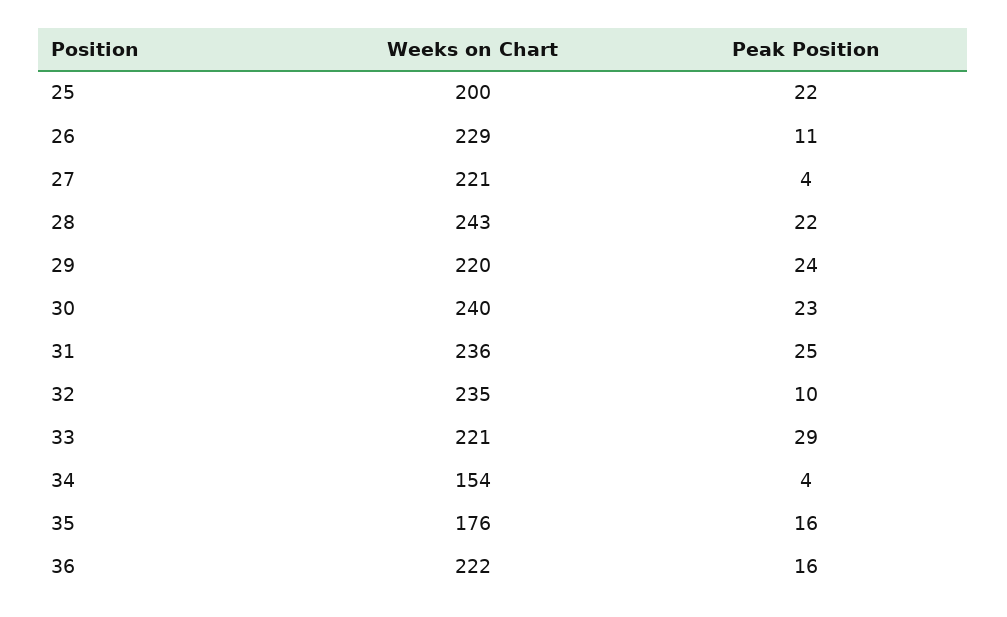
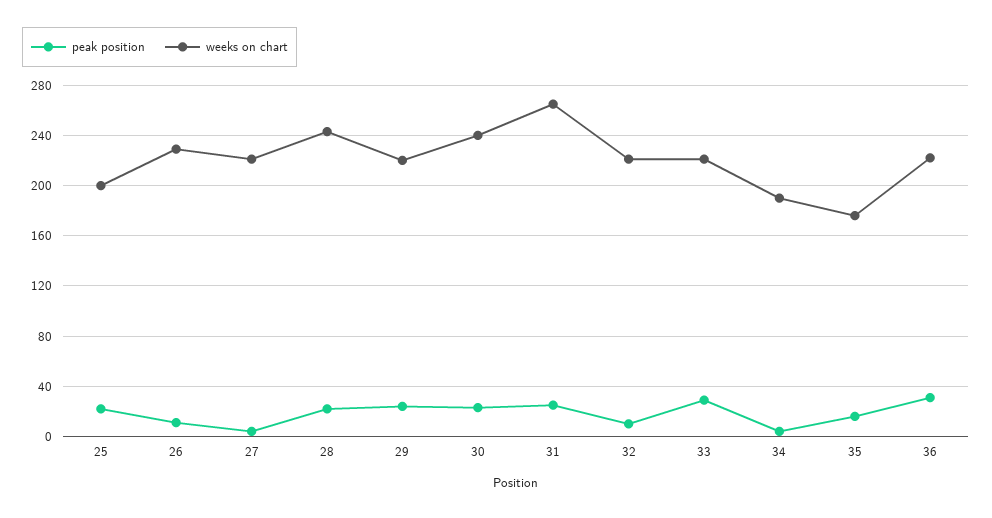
  {
    "Weeks on Chart": {
      "25": 200,
      "26": 229,
      "27": 221,
      "28": 243,
      "29": 220,
      "30": 240,
-     "31": 236,
+     "31": 265,
-     "32": 235,
+     "32": 220,
      "33": 221,
-     "34": 154,
+     "34": 190,
      "35": 176,
      "36": 222
    },
    "Peak Position": {
      "25": 22,
      "26": 11,
      "27": 4,
      "28": 22,
      "29": 24,
      "30": 23,
      "31": 25,
      "32": 10,
      "33": 29,
      "34": 4,
      "35": 16,
-     "36": 16
+     "36": 30
    }
  }

